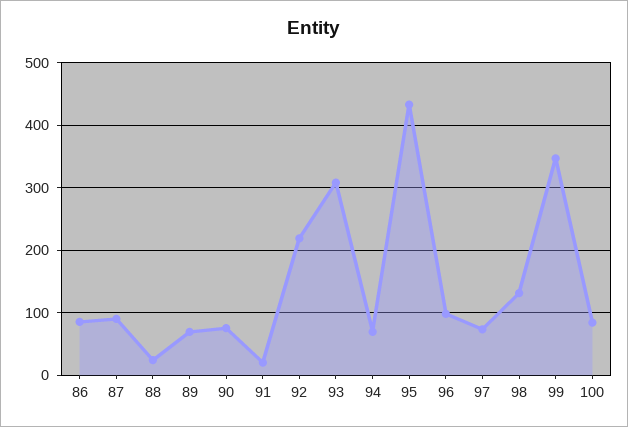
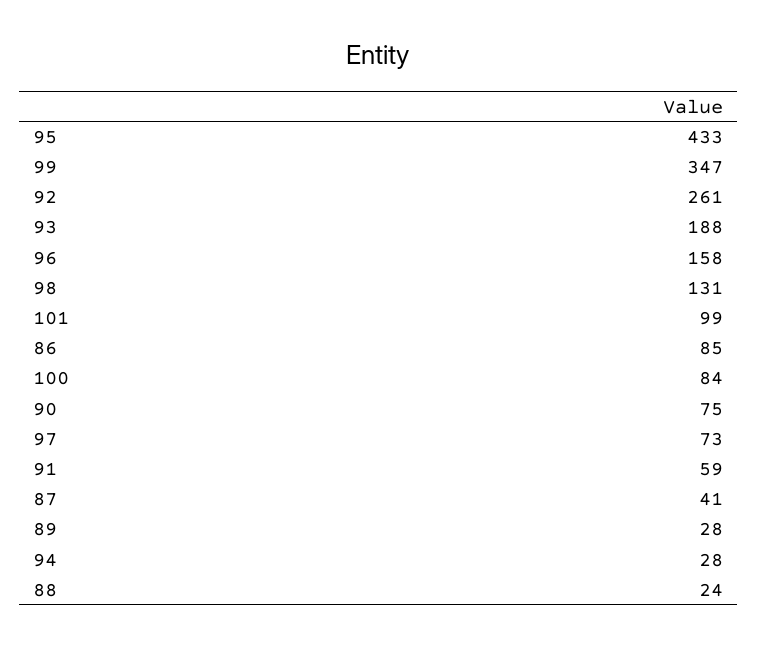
  {
    "86": 85,
-   "87": 90,
+   "87": 41,
    "88": 24,
-   "89": 70,
+   "89": 28,
    "90": 75,
-   "91": 20,
+   "91": 59,
-   "92": 220,
+   "92": 261,
-   "93": 310,
+   "93": 188,
-   "94": 70,
+   "94": 28,
    "95": 433,
-   "96": 100,
+   "96": 158,
    "97": 73,
    "98": 131,
    "99": 347,
-   "100": 84
+   "100": 84,
+   "101": 99
  }

